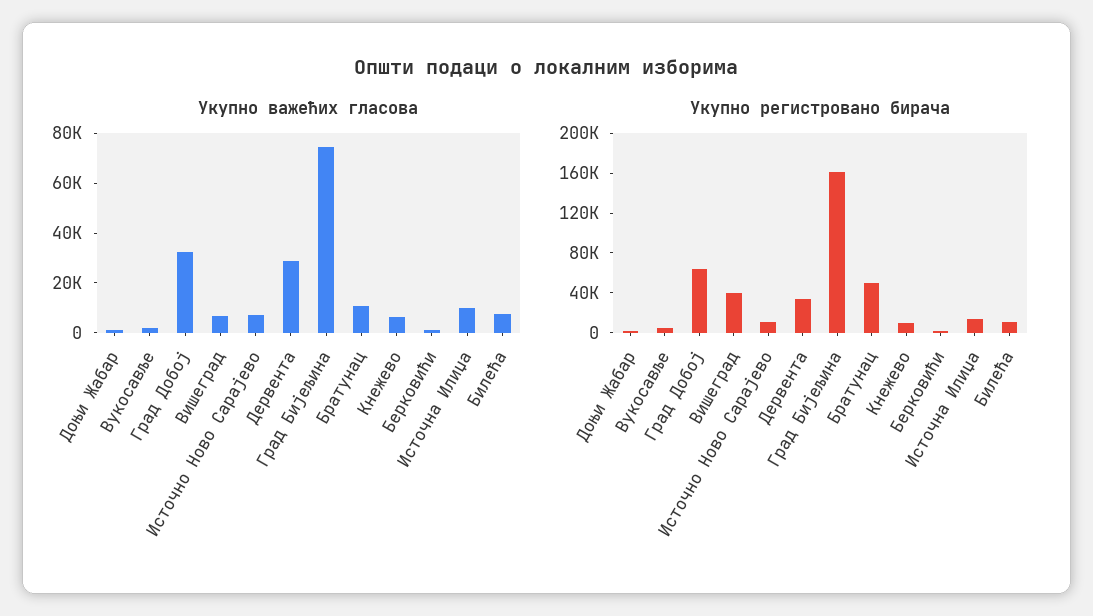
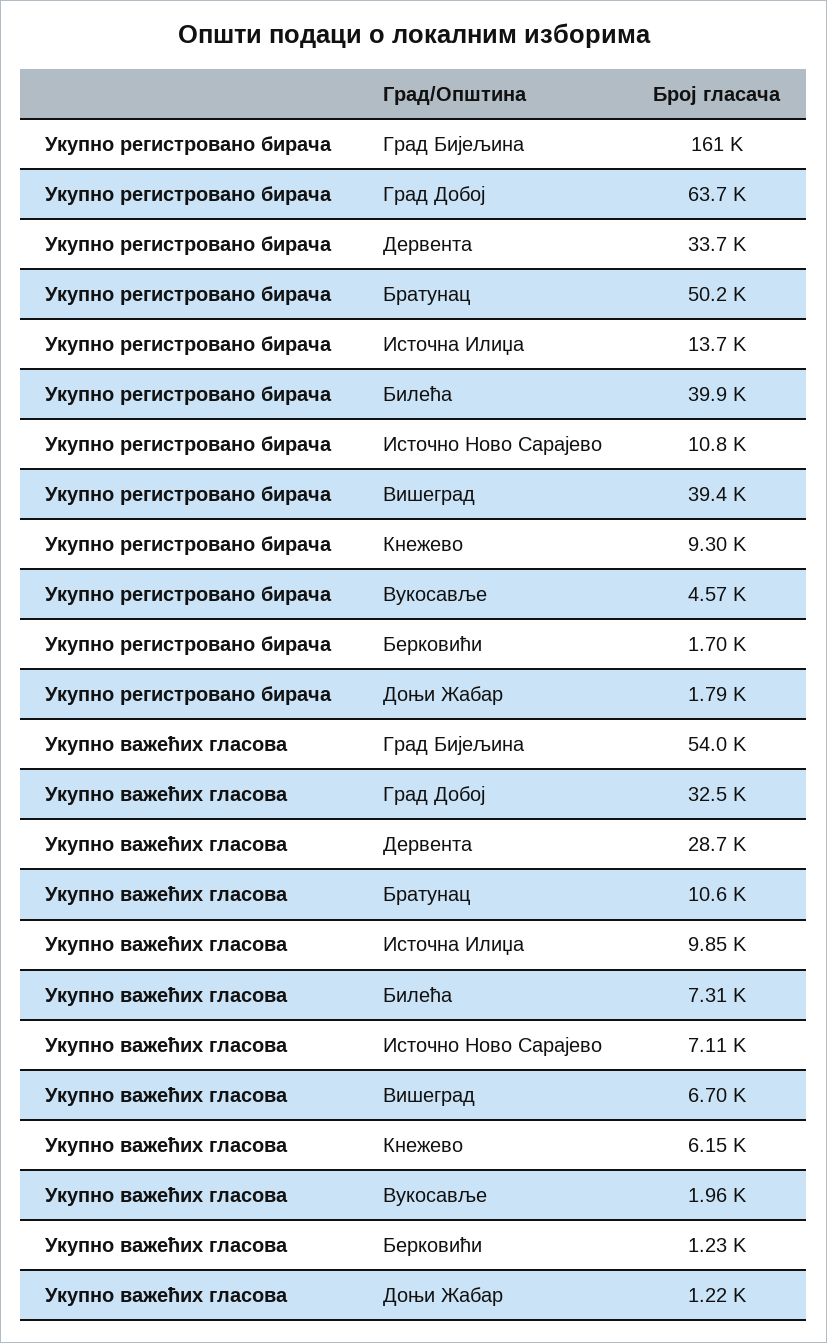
  {
    "Укупно важећих гласова": {
      "Доњи Жабар": 1220,
      "Вукосавље": 1960,
      "Град Добој": 32500,
      "Вишеград": 6700,
      "Источно Ново Сарајево": 7110,
      "Дервента": 28700,
-     "Град Бијељина": 75000,
+     "Град Бијељина": 54000,
      "Братунац": 10600,
      "Кнежево": 6150,
      "Берковићи": 1230,
      "Источна Илиџа": 9850,
      "Билећа": 7310
    },
    "Укупно регистровано бирача": {
      "Доњи Жабар": 1790,
      "Вукосавље": 4570,
      "Град Добој": 63700,
      "Вишеград": 39400,
      "Источно Ново Сарајево": 10800,
      "Дервента": 33700,
      "Град Бијељина": 161000,
      "Братунац": 50200,
      "Кнежево": 9300,
      "Берковићи": 1700,
      "Источна Илиџа": 13700,
-     "Билећа": 10000
+     "Билећа": 39900
    }
  }

